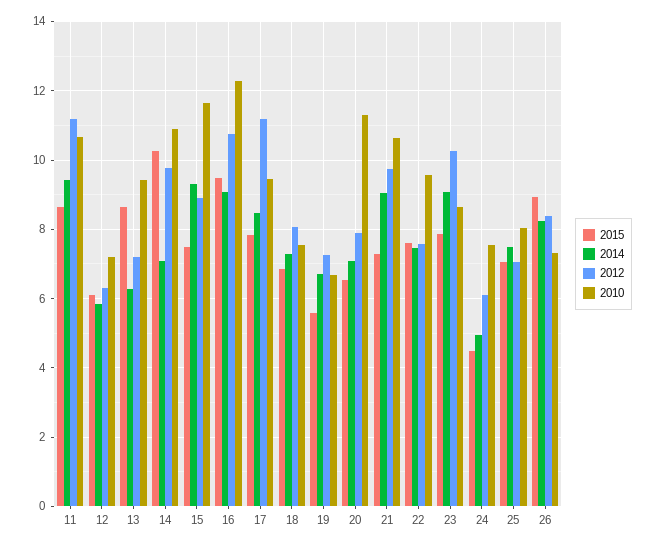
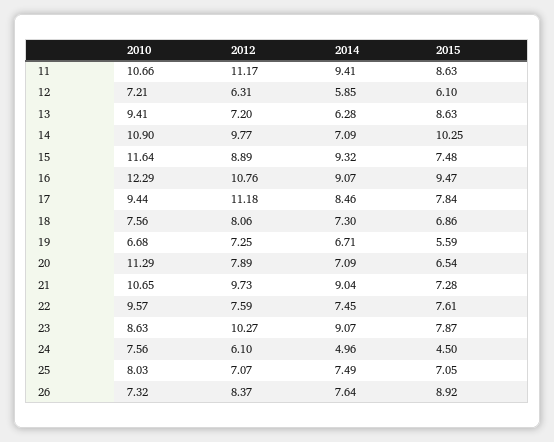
  {
    "2015": {
      "11": 8.63,
      "12": 6.1,
      "13": 8.63,
      "14": 10.25,
      "15": 7.48,
      "16": 9.47,
      "17": 7.84,
      "18": 6.86,
      "19": 5.59,
      "20": 6.54,
      "21": 7.28,
      "22": 7.61,
      "23": 7.87,
      "24": 4.5,
      "25": 7.05,
      "26": 8.92
    },
    "2014": {
      "11": 9.41,
      "12": 5.85,
      "13": 6.28,
      "14": 7.09,
      "15": 9.32,
      "16": 9.07,
      "17": 8.46,
      "18": 7.3,
      "19": 6.71,
      "20": 7.09,
      "21": 9.04,
      "22": 7.45,
      "23": 9.07,
      "24": 4.96,
      "25": 7.49,
-     "26": 8.2
+     "26": 7.64
    },
    "2012": {
      "11": 11.17,
      "12": 6.31,
      "13": 7.2,
      "14": 9.77,
      "15": 8.89,
      "16": 10.76,
      "17": 11.18,
      "18": 8.06,
      "19": 7.25,
      "20": 7.89,
      "21": 9.73,
      "22": 7.59,
      "23": 10.27,
      "24": 6.1,
      "25": 7.07,
      "26": 8.37
    },
    "2010": {
      "11": 10.66,
      "12": 7.21,
      "13": 9.41,
      "14": 10.9,
      "15": 11.64,
      "16": 12.29,
      "17": 9.44,
      "18": 7.56,
      "19": 6.68,
      "20": 11.29,
      "21": 10.65,
      "22": 9.57,
      "23": 8.63,
      "24": 7.56,
      "25": 8.03,
      "26": 7.32
    }
  }

